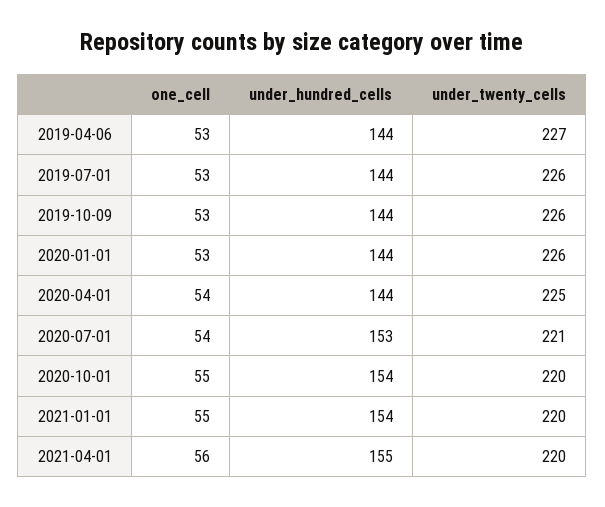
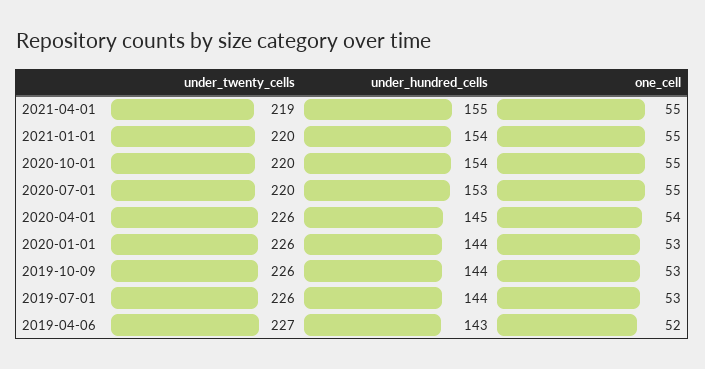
  {
    "one_cell": {
-     "2019-04-06": 53,
+     "2019-04-06": 52,
      "2019-07-01": 53,
      "2019-10-09": 53,
      "2020-01-01": 53,
      "2020-04-01": 54,
-     "2020-07-01": 54,
+     "2020-07-01": 55,
      "2020-10-01": 55,
      "2021-01-01": 55,
-     "2021-04-01": 56
+     "2021-04-01": 55
    },
    "under_hundred_cells": {
-     "2019-04-06": 144,
+     "2019-04-06": 143,
      "2019-07-01": 144,
      "2019-10-09": 144,
      "2020-01-01": 144,
-     "2020-04-01": 144,
+     "2020-04-01": 145,
      "2020-07-01": 153,
      "2020-10-01": 154,
      "2021-01-01": 154,
      "2021-04-01": 155
    },
    "under_twenty_cells": {
      "2019-04-06": 227,
      "2019-07-01": 226,
      "2019-10-09": 226,
      "2020-01-01": 226,
-     "2020-04-01": 225,
+     "2020-04-01": 226,
-     "2020-07-01": 221,
+     "2020-07-01": 220,
      "2020-10-01": 220,
      "2021-01-01": 220,
-     "2021-04-01": 220
+     "2021-04-01": 219
    }
  }

